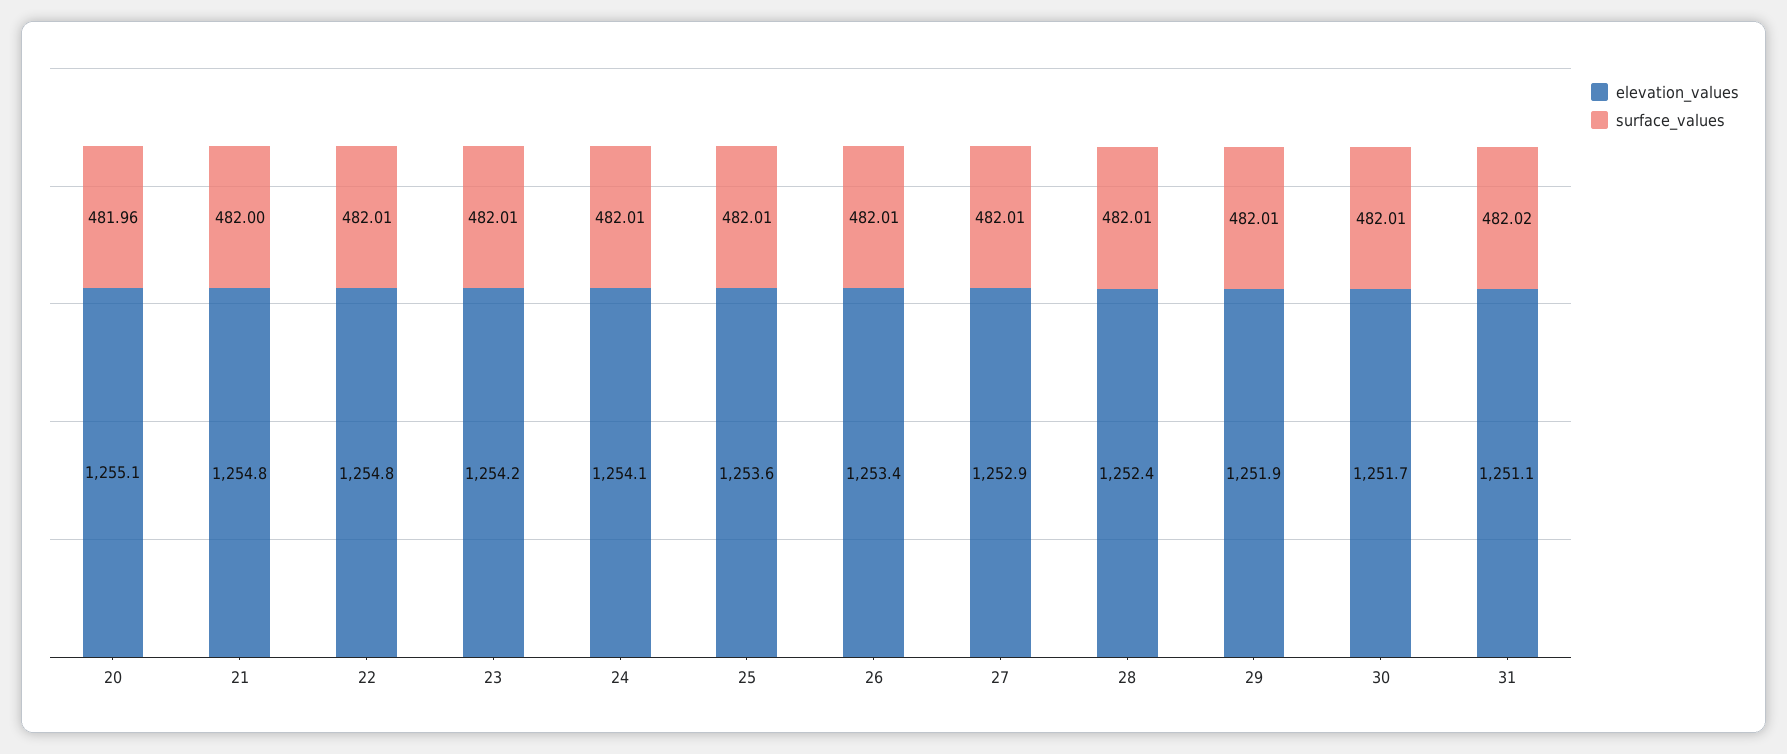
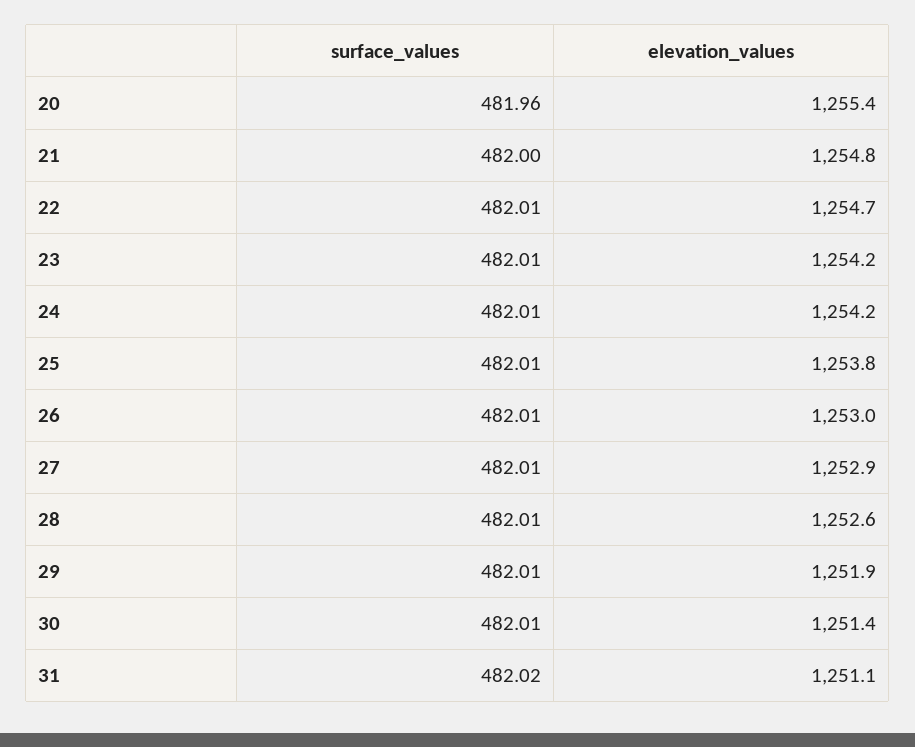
  {
    "elevation_values": {
-     "20": 1255.1,
+     "20": 1255.4,
      "21": 1254.8,
-     "22": 1254.8,
+     "22": 1254.7,
      "23": 1254.2,
-     "24": 1254.1,
+     "24": 1254.2,
-     "25": 1253.6,
+     "25": 1253.8,
-     "26": 1253.4,
+     "26": 1253,
      "27": 1252.9,
-     "28": 1252.4,
+     "28": 1252.6,
      "29": 1251.9,
-     "30": 1251.7,
+     "30": 1251.4,
      "31": 1251.1
    },
    "surface_values": {
      "20": 481.96,
      "21": 482,
      "22": 482.01,
      "23": 482.01,
      "24": 482.01,
      "25": 482.01,
      "26": 482.01,
      "27": 482.01,
      "28": 482.01,
      "29": 482.01,
      "30": 482.01,
      "31": 482.02
    }
  }

